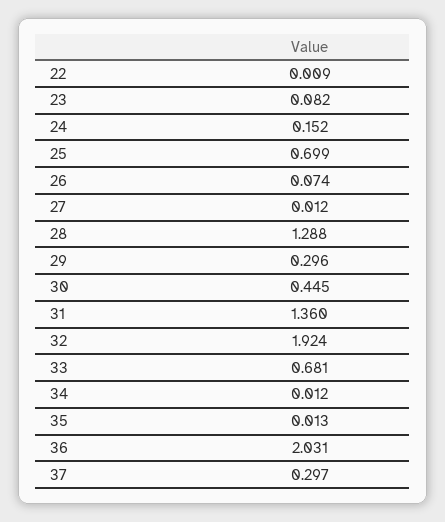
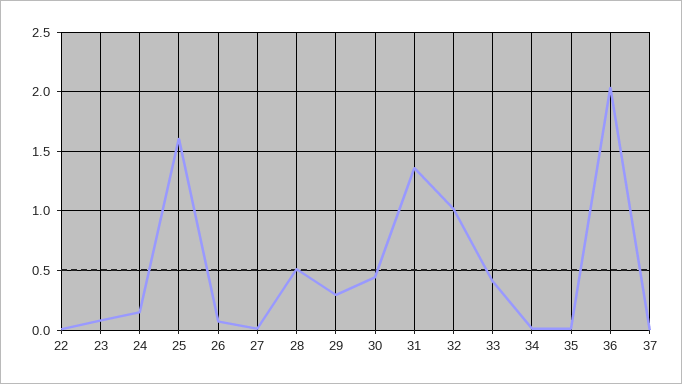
  {
    "22": 0.009,
    "23": 0.082,
    "24": 0.152,
-   "25": 0.699,
+   "25": 1.6,
    "26": 0.074,
    "27": 0.012,
-   "28": 1.288,
+   "28": 0.5,
    "29": 0.296,
    "30": 0.445,
    "31": 1.36,
-   "32": 1.924,
+   "32": 1,
-   "33": 0.681,
+   "33": 0.4,
    "34": 0.012,
    "35": 0.013,
    "36": 2.031,
-   "37": 0.297
+   "37": 0
  }

